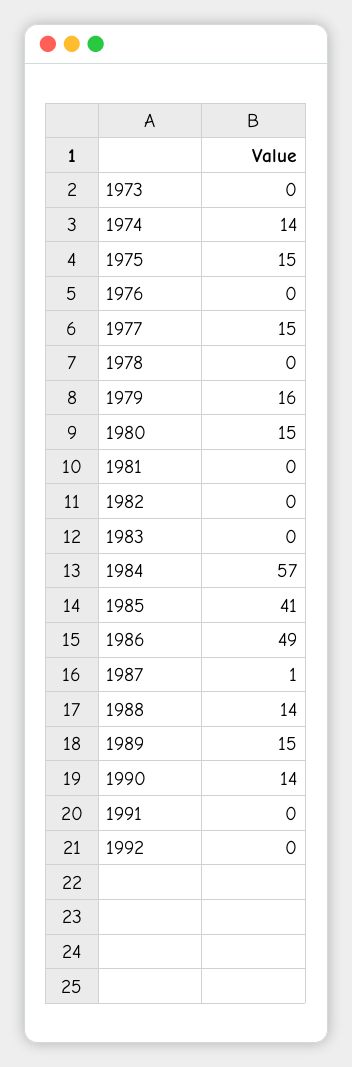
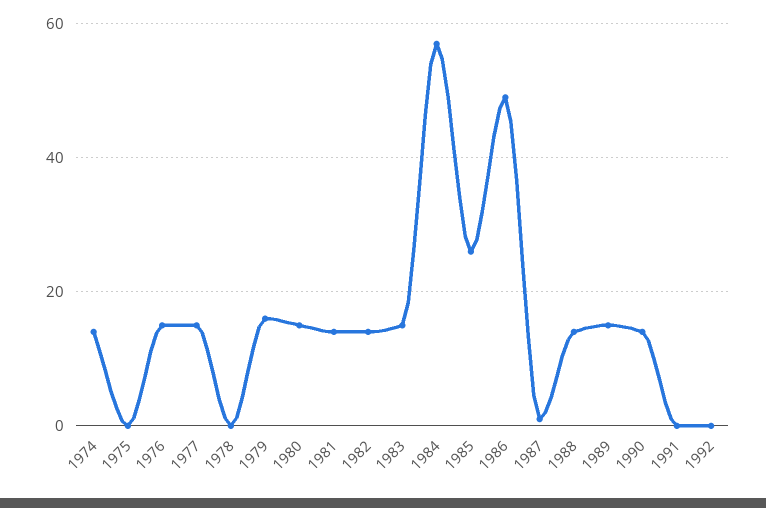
  {
-   "1973": 0,
    "1974": 14,
-   "1975": 15,
+   "1975": 0,
-   "1976": 0,
+   "1976": 15,
    "1977": 15,
    "1978": 0,
    "1979": 16,
    "1980": 15,
-   "1981": 0,
+   "1981": 15,
-   "1982": 0,
+   "1982": 15,
-   "1983": 0,
+   "1983": 15,
    "1984": 57,
-   "1985": 41,
+   "1985": 25,
    "1986": 49,
    "1987": 1,
    "1988": 14,
    "1989": 15,
    "1990": 14,
    "1991": 0,
    "1992": 0
  }

